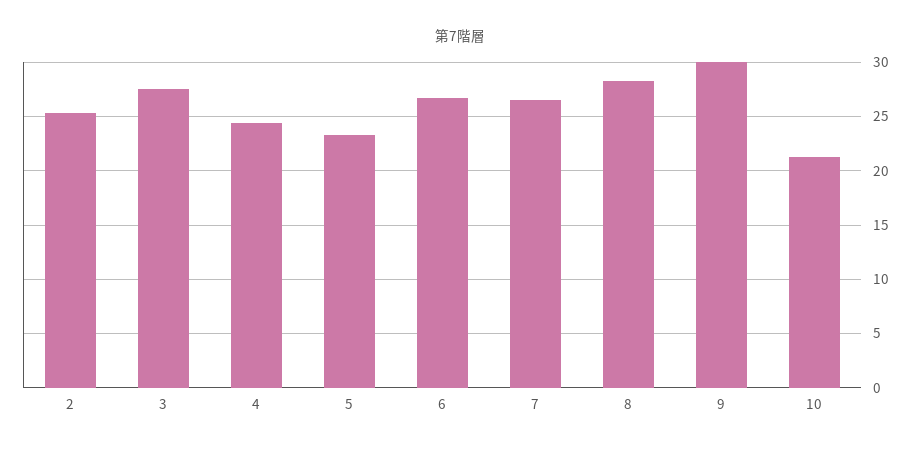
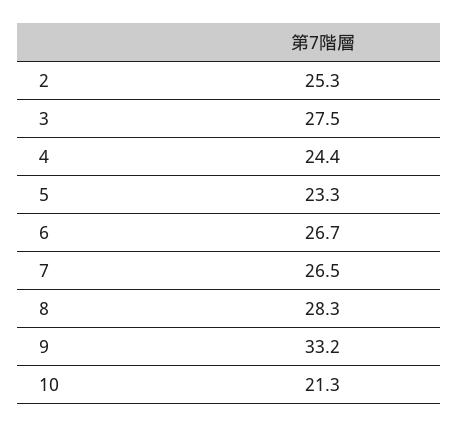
  {
    "2": 25.3,
    "3": 27.5,
    "4": 24.4,
    "5": 23.3,
    "6": 26.7,
    "7": 26.5,
    "8": 28.3,
-   "9": 30,
+   "9": 33.2,
    "10": 21.3
  }

